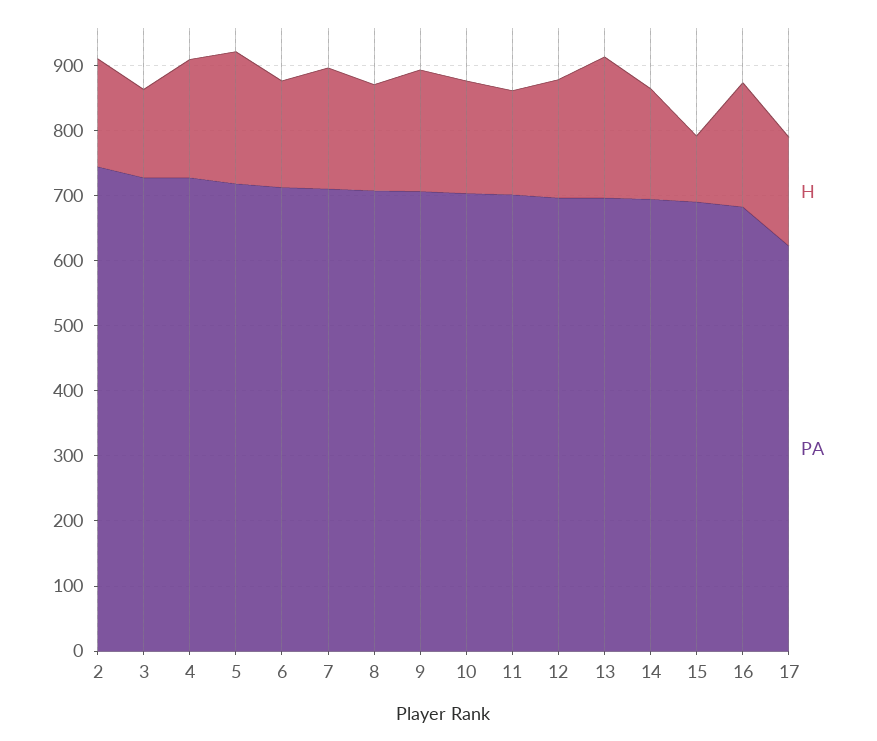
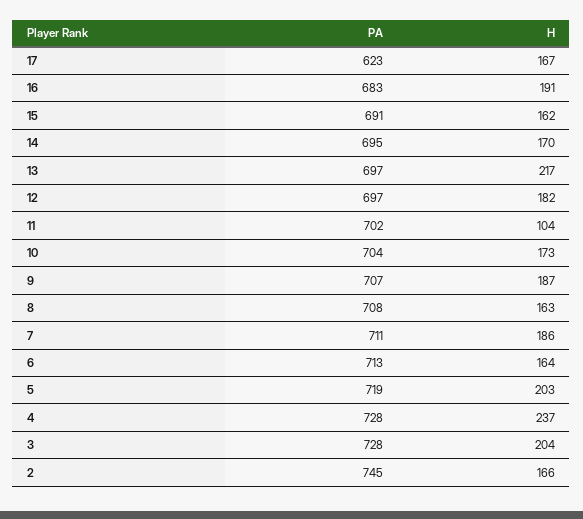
  {
    "H": {
      "2": 166,
-     "3": 140,
+     "3": 204,
-     "4": 180,
+     "4": 237,
      "5": 203,
      "6": 164,
      "7": 186,
      "8": 163,
      "9": 187,
      "10": 173,
-     "11": 160,
+     "11": 104,
      "12": 182,
      "13": 217,
      "14": 170,
-     "15": 100,
+     "15": 162,
      "16": 191,
      "17": 167
    },
    "PA": {
      "2": 745,
      "3": 728,
      "4": 728,
      "5": 719,
      "6": 713,
      "7": 711,
      "8": 708,
      "9": 707,
      "10": 704,
      "11": 702,
      "12": 697,
      "13": 697,
      "14": 695,
      "15": 691,
      "16": 683,
      "17": 623
    }
  }

